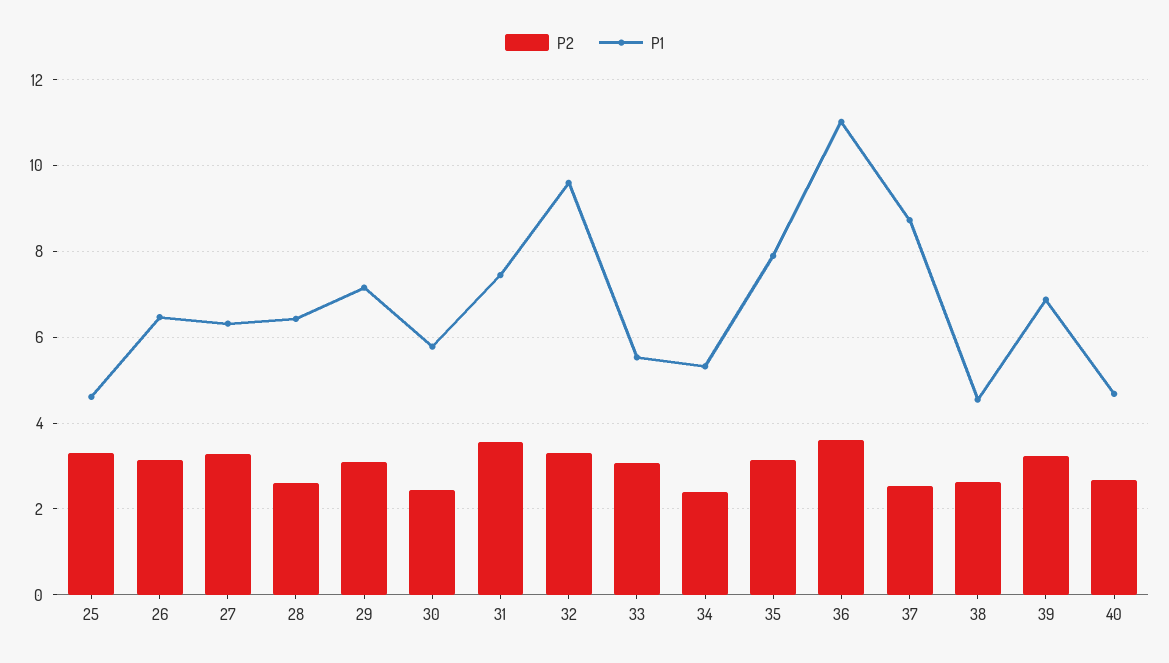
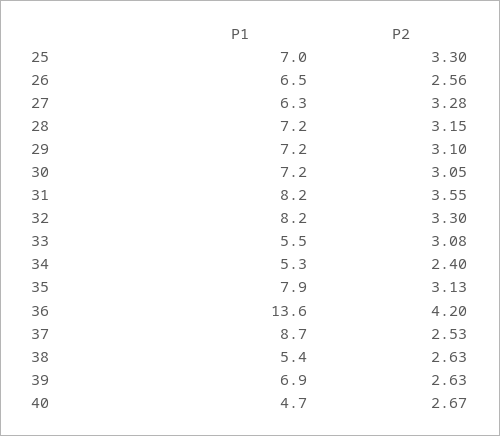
  {
    "P2": {
      "25": 3.3,
-     "26": 3.2,
+     "26": 2.56,
      "27": 3.28,
-     "28": 2.6,
+     "28": 3.15,
      "29": 3.1,
-     "30": 2.4,
+     "30": 3.05,
      "31": 3.55,
      "32": 3.3,
      "33": 3.08,
      "34": 2.4,
      "35": 3.13,
-     "36": 3.6,
+     "36": 4.2,
      "37": 2.53,
      "38": 2.63,
-     "39": 3.2,
+     "39": 2.63,
      "40": 2.67
    },
    "P1": {
-     "25": 4.6,
+     "25": 7,
      "26": 6.5,
      "27": 6.3,
-     "28": 6.4,
+     "28": 7.2,
      "29": 7.2,
-     "30": 5.8,
+     "30": 7.2,
-     "31": 7.4,
+     "31": 8.2,
-     "32": 9.6,
+     "32": 8.2,
      "33": 5.5,
      "34": 5.3,
      "35": 7.9,
-     "36": 11,
+     "36": 13.6,
      "37": 8.7,
-     "38": 4.6,
+     "38": 5.4,
      "39": 6.9,
      "40": 4.7
    }
  }

